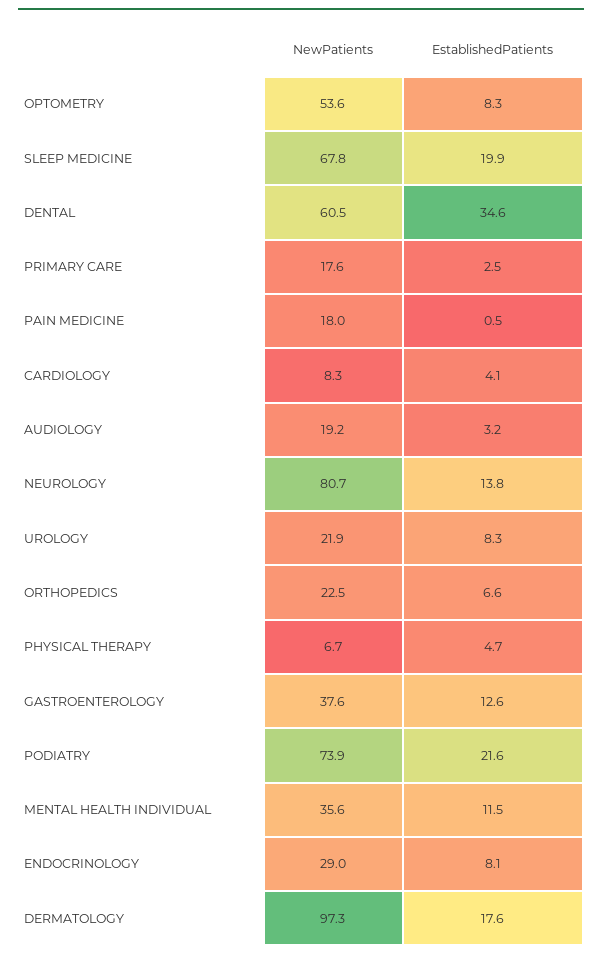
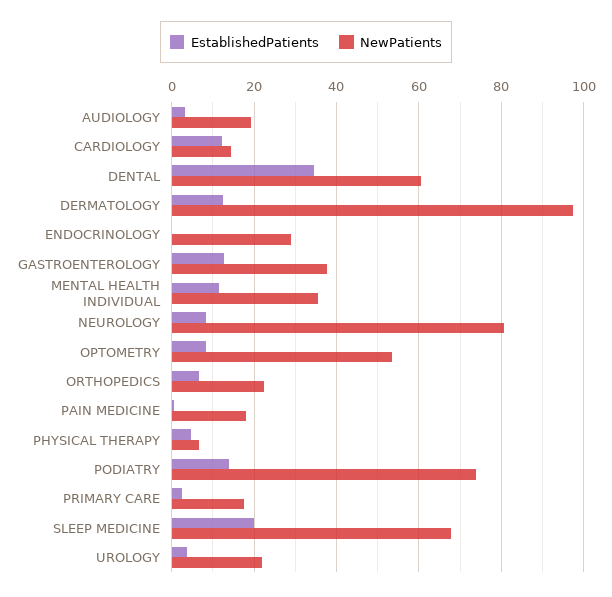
  {
    "NewPatients": {
      "OPTOMETRY": 53.6,
      "SLEEP MEDICINE": 67.8,
      "DENTAL": 60.5,
      "PRIMARY CARE": 17.6,
      "PAIN MEDICINE": 18,
-     "CARDIOLOGY": 8.3,
+     "CARDIOLOGY": 14,
      "AUDIOLOGY": 19.2,
      "NEUROLOGY": 80.7,
      "UROLOGY": 21.9,
      "ORTHOPEDICS": 22.5,
      "PHYSICAL THERAPY": 6.7,
      "GASTROENTEROLOGY": 37.6,
      "PODIATRY": 73.9,
      "MENTAL HEALTH INDIVIDUAL": 35.6,
      "ENDOCRINOLOGY": 29,
      "DERMATOLOGY": 97.3
    },
    "EstablishedPatients": {
      "OPTOMETRY": 8.3,
      "SLEEP MEDICINE": 19.9,
      "DENTAL": 34.6,
      "PRIMARY CARE": 2.5,
      "PAIN MEDICINE": 0.5,
-     "CARDIOLOGY": 4.1,
+     "CARDIOLOGY": 12,
      "AUDIOLOGY": 3.2,
-     "NEUROLOGY": 13.8,
+     "NEUROLOGY": 8,
-     "UROLOGY": 8.3,
+     "UROLOGY": 4,
      "ORTHOPEDICS": 6.6,
      "PHYSICAL THERAPY": 4.7,
      "GASTROENTEROLOGY": 12.6,
-     "PODIATRY": 21.6,
+     "PODIATRY": 14,
      "MENTAL HEALTH INDIVIDUAL": 11.5,
-     "ENDOCRINOLOGY": 8.1,
+     "ENDOCRINOLOGY": 0,
-     "DERMATOLOGY": 17.6
+     "DERMATOLOGY": 12
    }
  }

